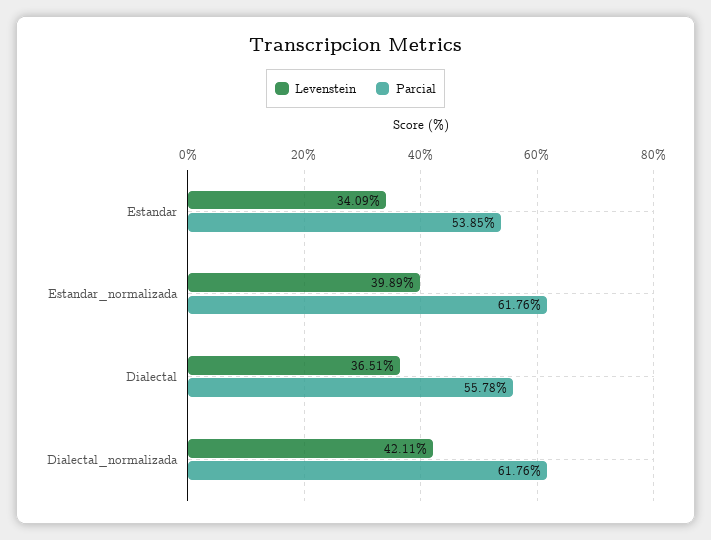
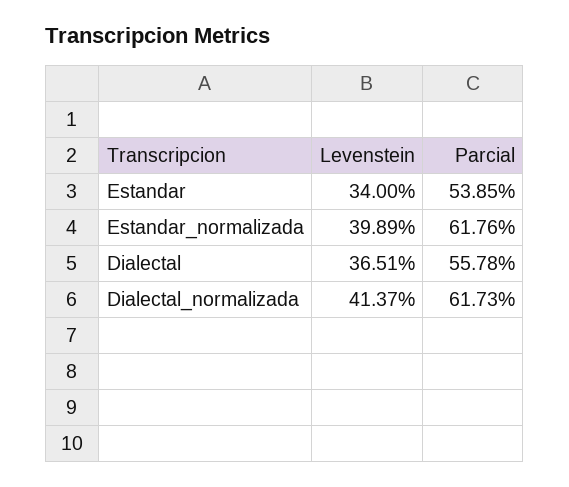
  {
    "Levenstein": {
-     "Estandar": 34.09,
+     "Estandar": 34,
      "Estandar_normalizada": 39.89,
      "Dialectal": 36.51,
-     "Dialectal_normalizada": 42.11
+     "Dialectal_normalizada": 41.37
    },
    "Parcial": {
      "Estandar": 53.85,
      "Estandar_normalizada": 61.76,
      "Dialectal": 55.78,
-     "Dialectal_normalizada": 61.76
+     "Dialectal_normalizada": 61.73
    }
  }

